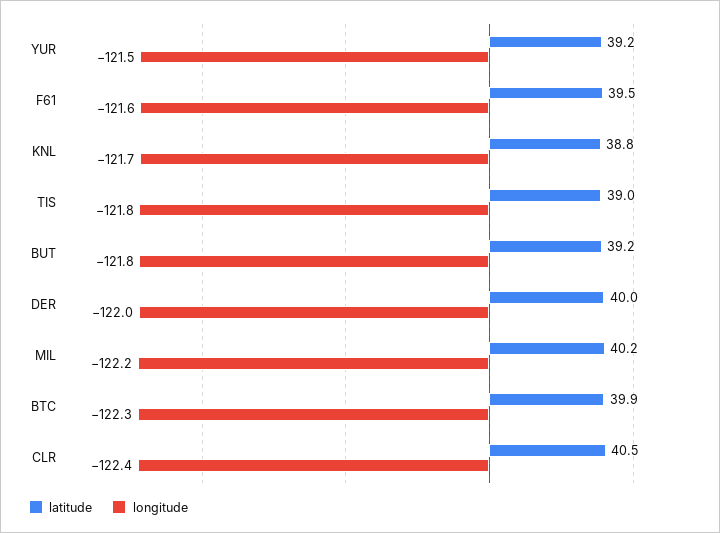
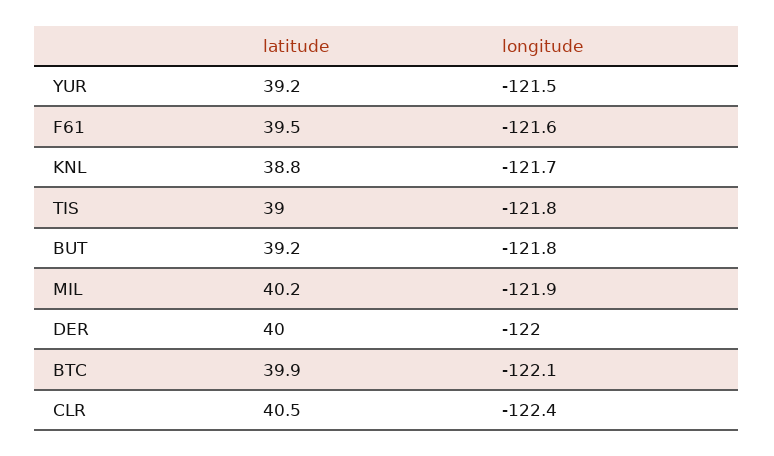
  {
    "latitude": {
      "YUR": 39.2,
      "F61": 39.5,
      "KNL": 38.8,
      "TIS": 39,
      "BUT": 39.2,
      "DER": 40,
      "MIL": 40.2,
      "BTC": 39.9,
      "CLR": 40.5
    },
    "longitude": {
      "YUR": -121.5,
      "F61": -121.6,
      "KNL": -121.7,
      "TIS": -121.8,
      "BUT": -121.8,
      "DER": -122,
-     "MIL": -122.2,
+     "MIL": -121.9,
-     "BTC": -122.3,
+     "BTC": -122.1,
      "CLR": -122.4
    }
  }

